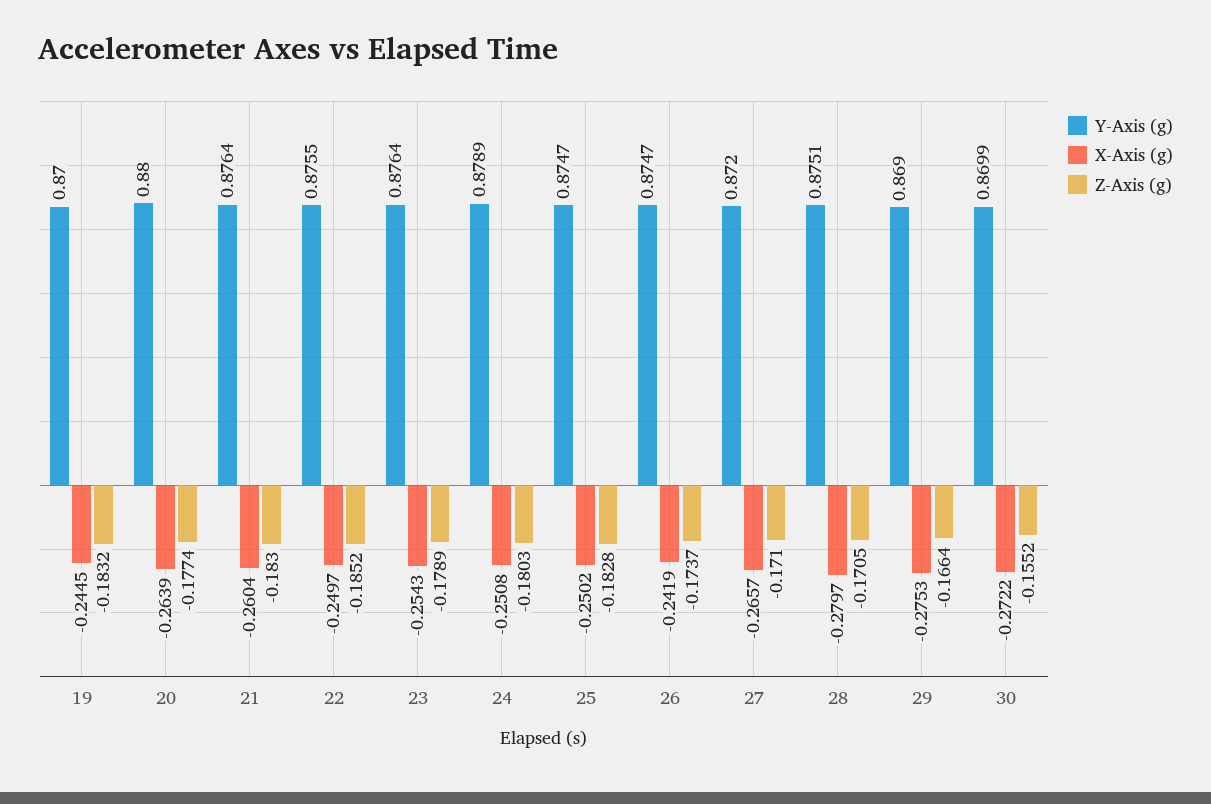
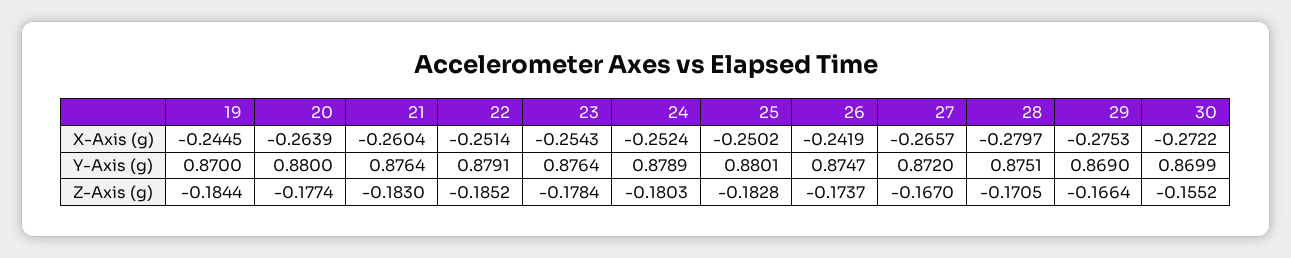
  {
    "Y-Axis (g)": {
      "19": 0.87,
      "20": 0.88,
      "21": 0.8764,
-     "22": 0.8755,
+     "22": 0.8791,
      "23": 0.8764,
      "24": 0.8789,
-     "25": 0.8747,
+     "25": 0.8801,
      "26": 0.8747,
      "27": 0.872,
      "28": 0.8751,
      "29": 0.869,
      "30": 0.8699
    },
    "X-Axis (g)": {
      "19": -0.2445,
      "20": -0.2639,
      "21": -0.2604,
-     "22": -0.2497,
+     "22": -0.2514,
      "23": -0.2543,
-     "24": -0.2508,
+     "24": -0.2524,
      "25": -0.2502,
      "26": -0.2419,
      "27": -0.2657,
      "28": -0.2797,
      "29": -0.2753,
      "30": -0.2722
    },
    "Z-Axis (g)": {
-     "19": -0.1832,
+     "19": -0.1844,
      "20": -0.1774,
      "21": -0.183,
      "22": -0.1852,
-     "23": -0.1789,
+     "23": -0.1784,
      "24": -0.1803,
      "25": -0.1828,
      "26": -0.1737,
-     "27": -0.171,
+     "27": -0.167,
      "28": -0.1705,
      "29": -0.1664,
      "30": -0.1552
    }
  }

